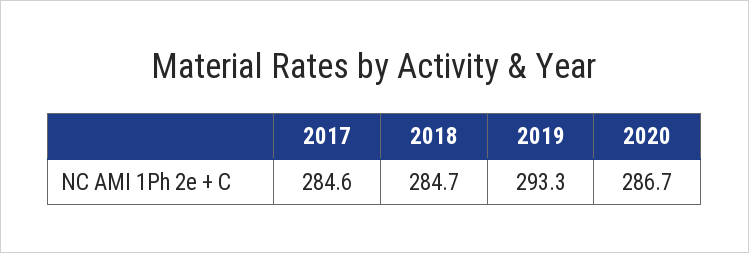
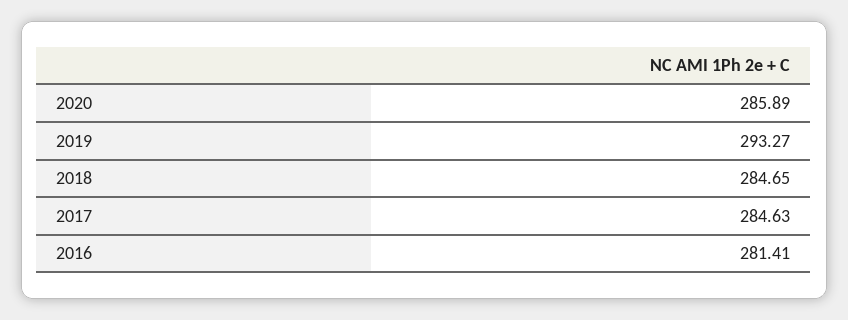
  {
    "2017": 284.63,
    "2018": 284.65,
    "2019": 293.27,
-   "2020": 286.7
+   "2020": 285.89,
+   "2016": 281.41
  }

